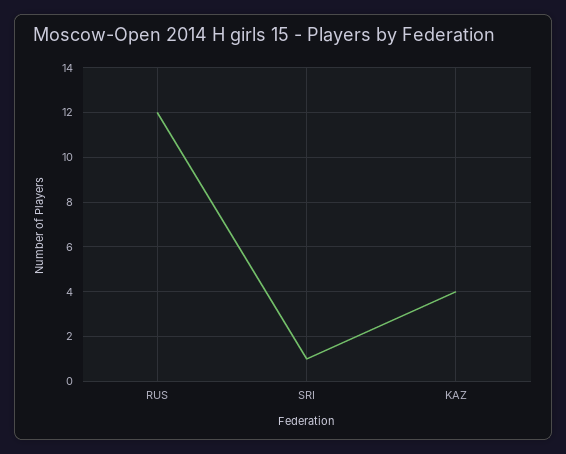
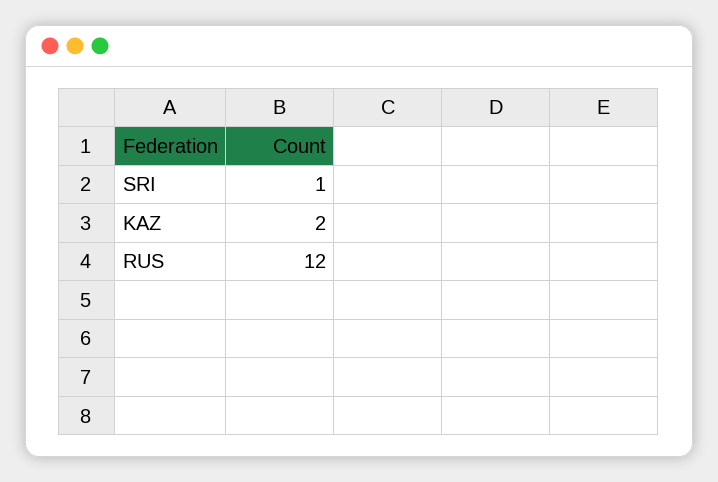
  {
    "RUS": 12,
    "SRI": 1,
-   "KAZ": 4
+   "KAZ": 2
  }

